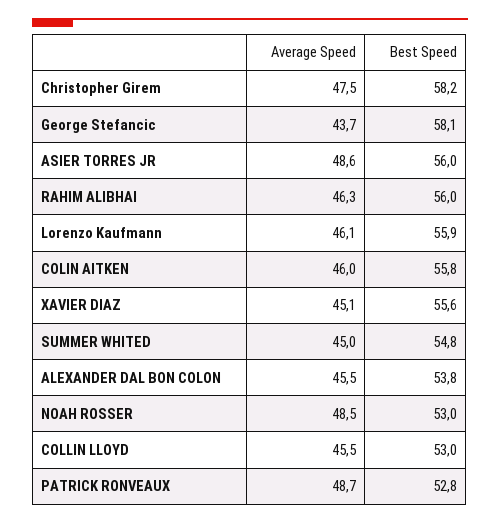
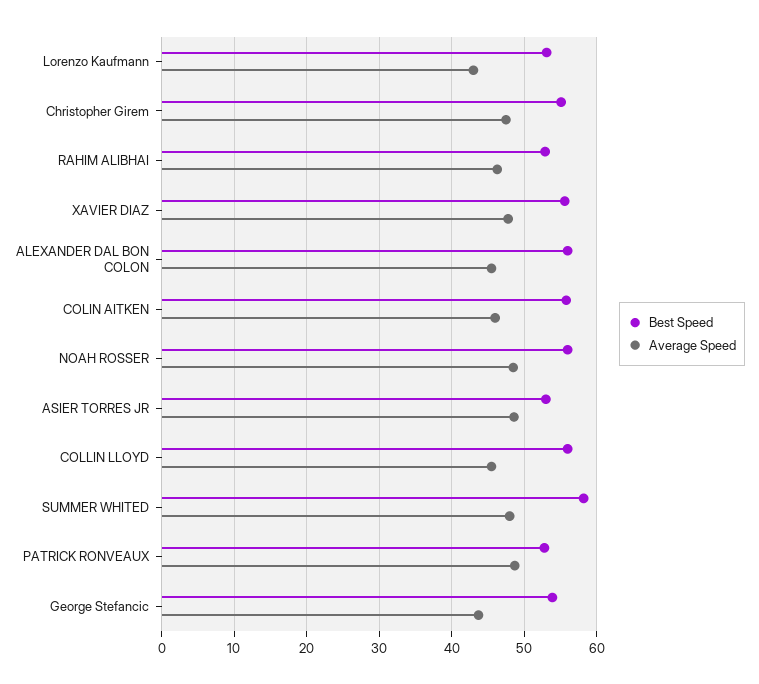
  {
    "Average Speed": {
      "Christopher Girem": 47.5,
      "George Stefancic": 43.7,
      "ASIER TORRES JR": 48.6,
      "RAHIM ALIBHAI": 46.3,
-     "Lorenzo Kaufmann": 46.1,
+     "Lorenzo Kaufmann": 43,
      "COLIN AITKEN": 46,
-     "XAVIER DIAZ": 45.1,
+     "XAVIER DIAZ": 48,
-     "SUMMER WHITED": 45,
+     "SUMMER WHITED": 48,
      "ALEXANDER DAL BON COLON": 45.5,
      "NOAH ROSSER": 48.5,
      "COLLIN LLOYD": 45.5,
      "PATRICK RONVEAUX": 48.7
    },
    "Best Speed": {
-     "Christopher Girem": 58.2,
+     "Christopher Girem": 55,
-     "George Stefancic": 58.1,
+     "George Stefancic": 54,
-     "ASIER TORRES JR": 56,
+     "ASIER TORRES JR": 53,
-     "RAHIM ALIBHAI": 56,
+     "RAHIM ALIBHAI": 53,
-     "Lorenzo Kaufmann": 55.9,
+     "Lorenzo Kaufmann": 53,
      "COLIN AITKEN": 55.8,
      "XAVIER DIAZ": 55.6,
-     "SUMMER WHITED": 54.8,
+     "SUMMER WHITED": 58,
-     "ALEXANDER DAL BON COLON": 53.8,
+     "ALEXANDER DAL BON COLON": 56,
-     "NOAH ROSSER": 53,
+     "NOAH ROSSER": 56,
-     "COLLIN LLOYD": 53,
+     "COLLIN LLOYD": 56,
      "PATRICK RONVEAUX": 52.8
    }
  }

